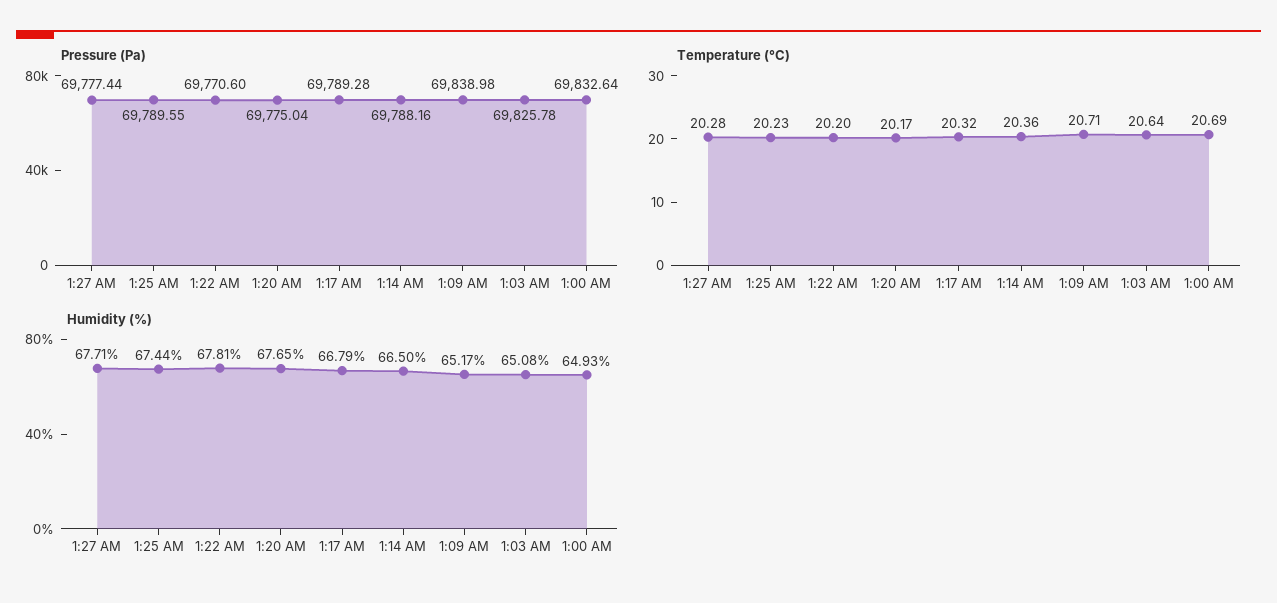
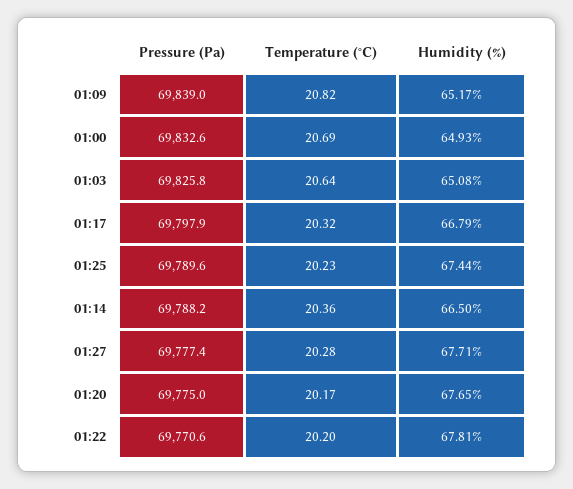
  {
    "Pressure (Pa)": {
      "1:27 AM": 69777.44,
      "1:25 AM": 69789.55,
      "1:22 AM": 69770.6,
      "1:20 AM": 69775.04,
-     "1:17 AM": 69789.28,
+     "1:17 AM": 69797.9,
      "1:14 AM": 69788.16,
      "1:09 AM": 69838.98,
      "1:03 AM": 69825.78,
      "1:00 AM": 69832.64
    },
    "Temperature (°C)": {
      "1:27 AM": 20.28,
      "1:25 AM": 20.23,
      "1:22 AM": 20.2,
      "1:20 AM": 20.17,
      "1:17 AM": 20.32,
      "1:14 AM": 20.36,
-     "1:09 AM": 20.71,
+     "1:09 AM": 20.82,
      "1:03 AM": 20.64,
      "1:00 AM": 20.69
    },
    "Humidity (%)": {
      "1:27 AM": 67.71,
      "1:25 AM": 67.44,
      "1:22 AM": 67.81,
      "1:20 AM": 67.65,
      "1:17 AM": 66.79,
      "1:14 AM": 66.5,
      "1:09 AM": 65.17,
      "1:03 AM": 65.08,
      "1:00 AM": 64.93
    }
  }

